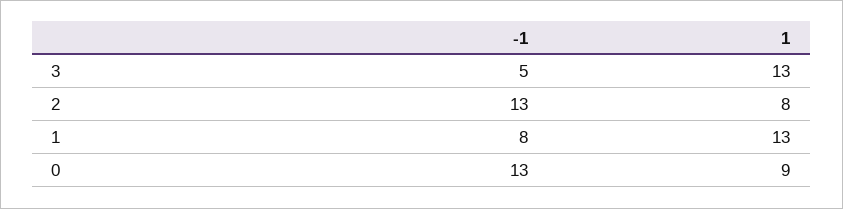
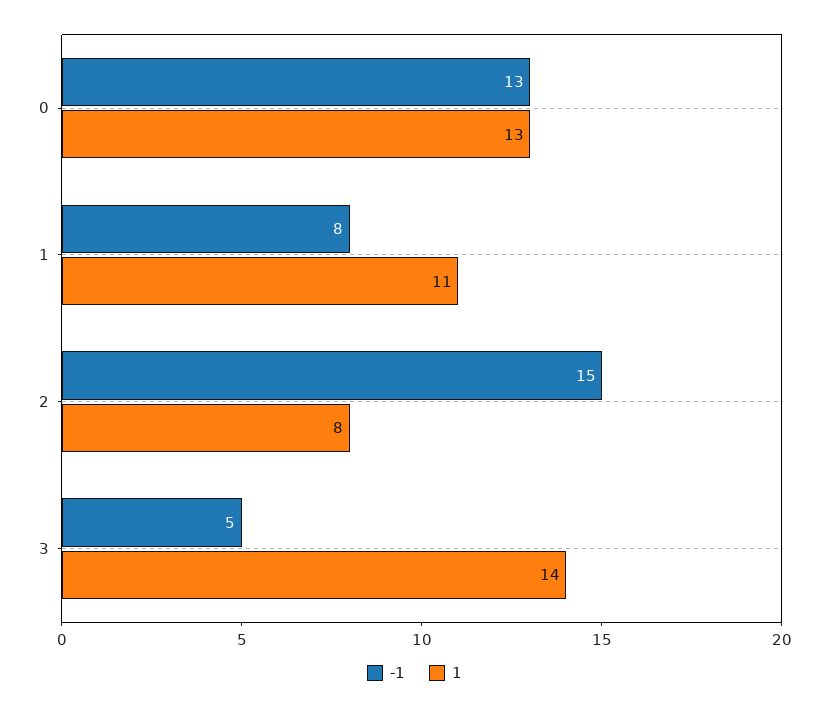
  {
    "-1": {
      "3": 5,
-     "2": 13,
+     "2": 15,
      "1": 8,
      "0": 13
    },
    "1": {
-     "3": 13,
+     "3": 14,
      "2": 8,
-     "1": 13,
+     "1": 11,
-     "0": 9
+     "0": 13
    }
  }

